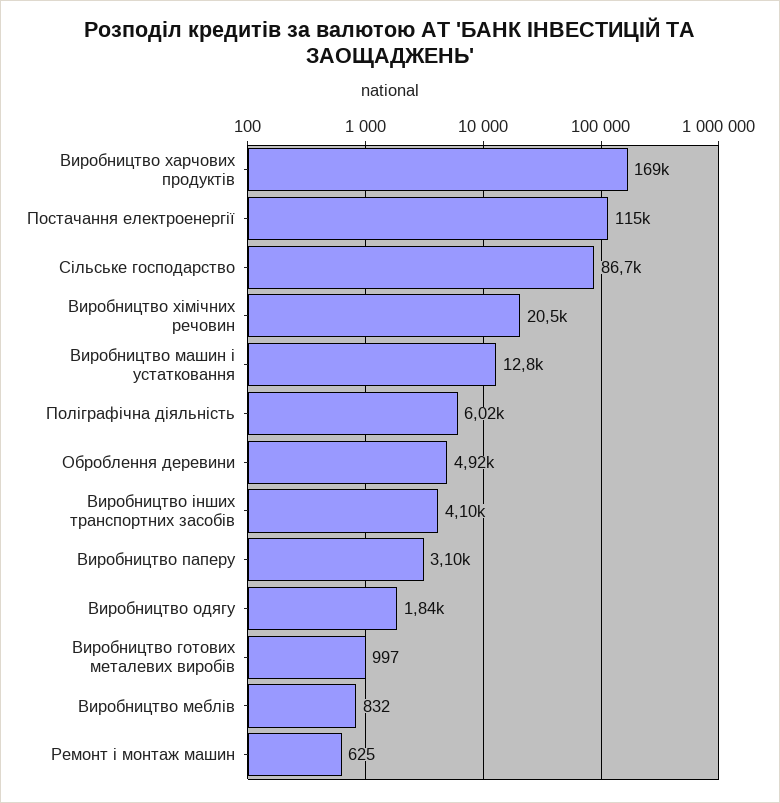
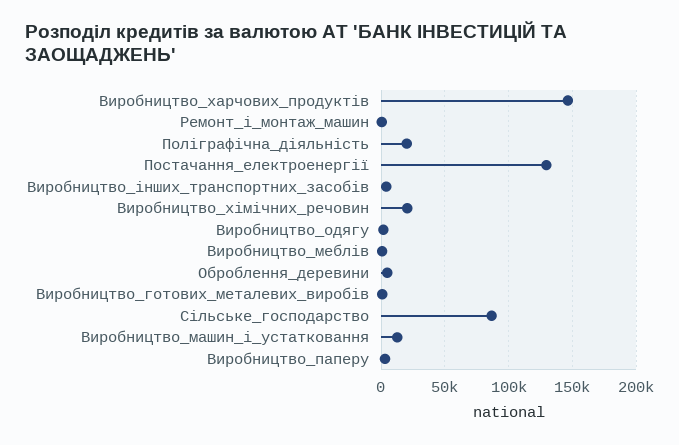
  {
-   "Виробництво харчових продуктів": 169000,
+   "Виробництво харчових продуктів": 145000,
-   "Постачання електроенергії": 115000,
+   "Постачання електроенергії": 130000,
    "Сільське господарство": 86700,
    "Виробництво хімічних речовин": 20500,
    "Виробництво машин і устатковання": 12800,
-   "Поліграфічна діяльність": 6020,
+   "Поліграфічна діяльність": 20000,
    "Оброблення деревини": 4920,
    "Виробництво інших транспортних засобів": 4100,
    "Виробництво паперу": 3100,
    "Виробництво одягу": 1840,
    "Виробництво готових металевих виробів": 997,
    "Виробництво меблів": 832,
    "Ремонт і монтаж машин": 625
  }

